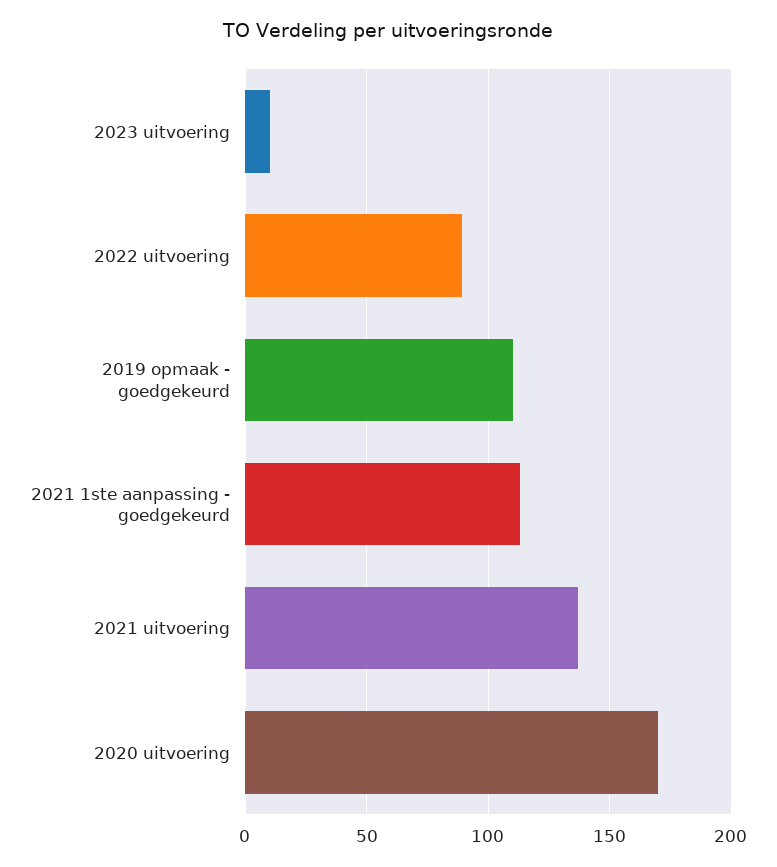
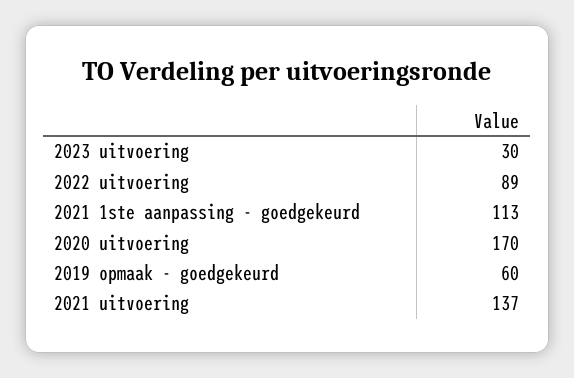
  {
-   "2023 uitvoering": 10,
+   "2023 uitvoering": 30,
    "2022 uitvoering": 89,
-   "2019 opmaak - goedgekeurd": 110,
+   "2019 opmaak - goedgekeurd": 60,
    "2021 1ste aanpassing - goedgekeurd": 113,
    "2021 uitvoering": 137,
    "2020 uitvoering": 170
  }

